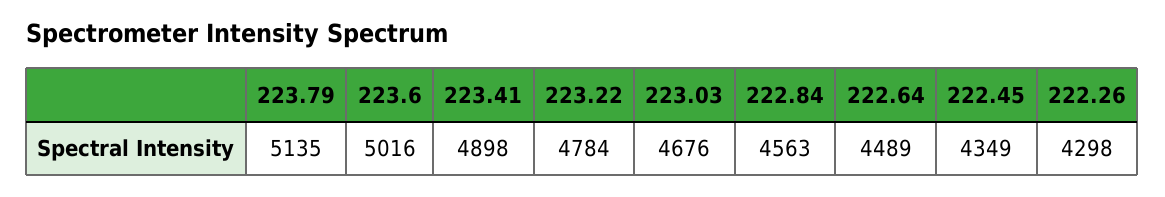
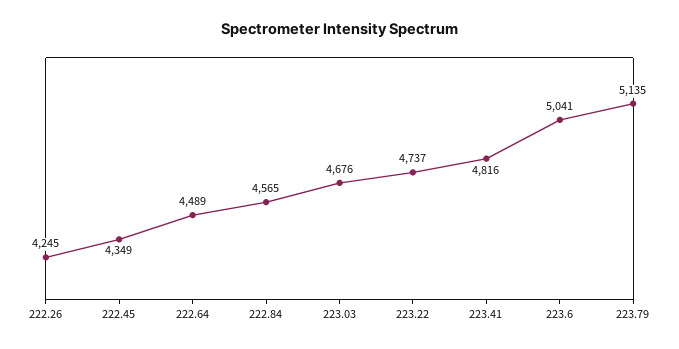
  {
    "223.79": 5135,
-   "223.6": 5016,
+   "223.6": 5041,
-   "223.41": 4898,
+   "223.41": 4816,
-   "223.22": 4784,
+   "223.22": 4737,
    "223.03": 4676,
-   "222.84": 4563,
+   "222.84": 4565,
    "222.64": 4489,
    "222.45": 4349,
-   "222.26": 4298
+   "222.26": 4245
  }

